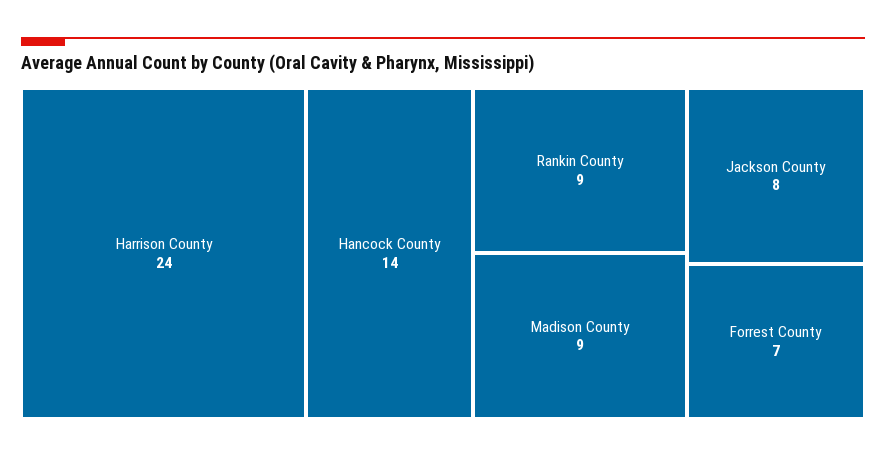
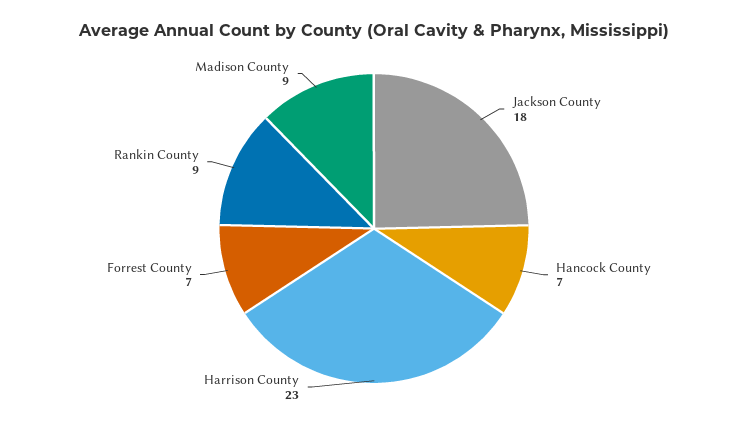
  {
-   "Harrison County": 24,
+   "Harrison County": 23,
-   "Hancock County": 14,
+   "Hancock County": 7,
    "Rankin County": 9,
    "Madison County": 9,
-   "Jackson County": 8,
+   "Jackson County": 18,
    "Forrest County": 7
  }

